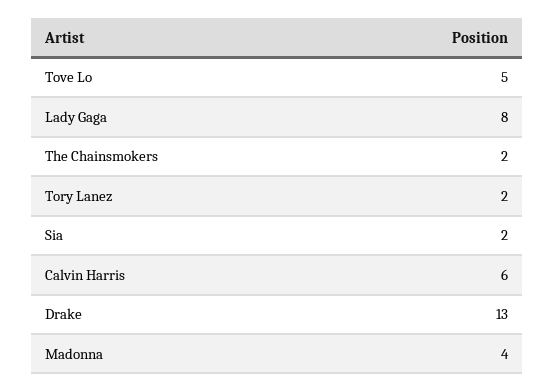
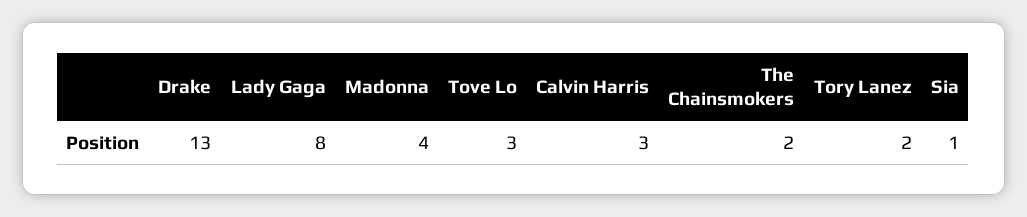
  {
-   "Tove Lo": 5,
+   "Tove Lo": 3,
    "Lady Gaga": 8,
    "The Chainsmokers": 2,
    "Tory Lanez": 2,
-   "Sia": 2,
+   "Sia": 1,
-   "Calvin Harris": 6,
+   "Calvin Harris": 3,
    "Drake": 13,
    "Madonna": 4
  }

